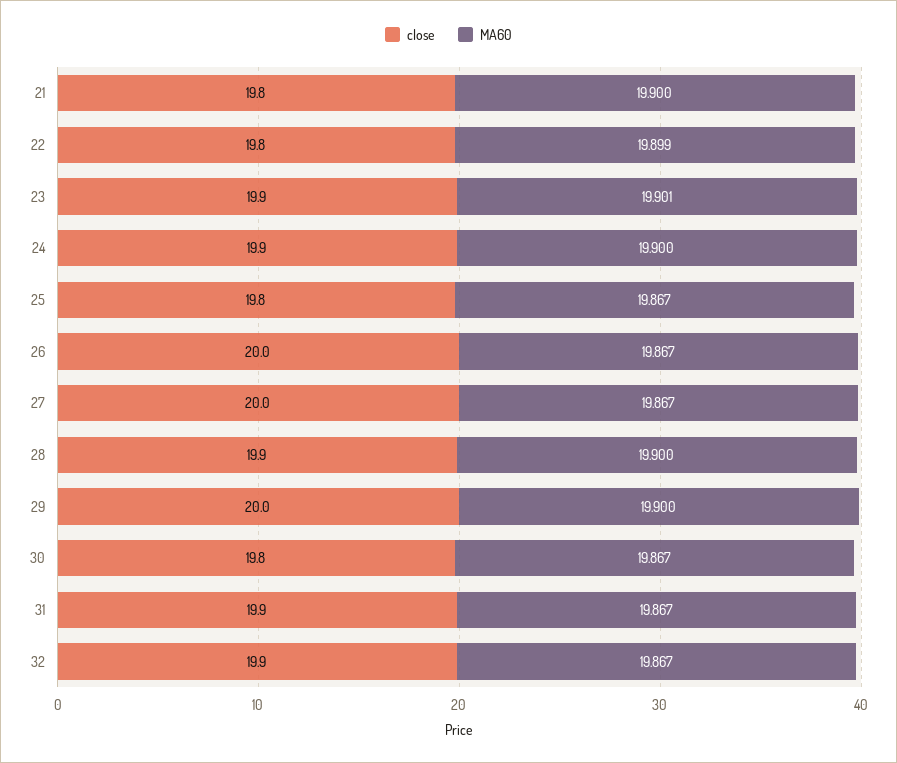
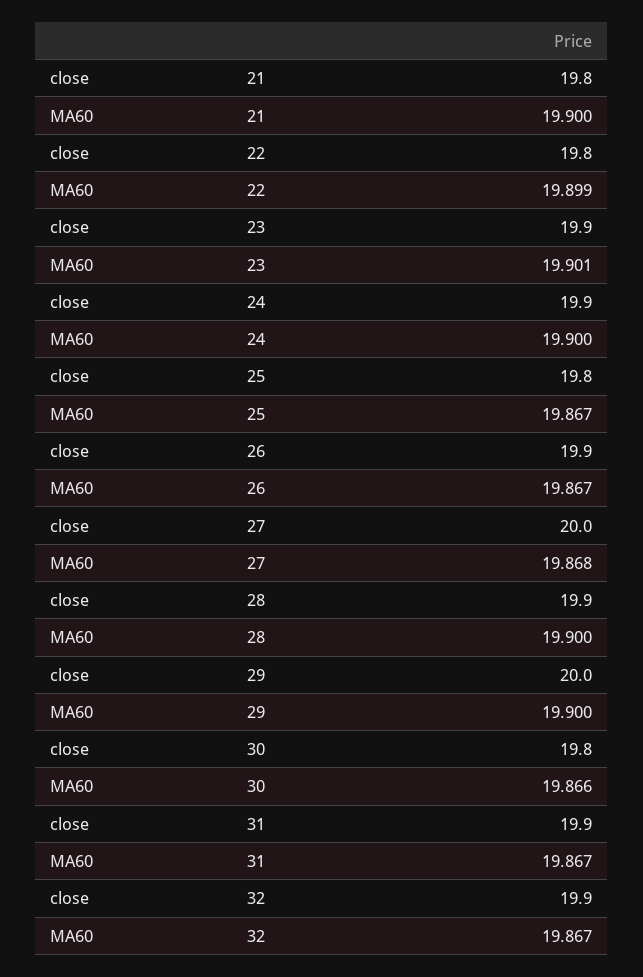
  {
    "close": {
      "21": 19.8,
      "22": 19.8,
      "23": 19.9,
      "24": 19.9,
      "25": 19.8,
-     "26": 20,
+     "26": 19.9,
      "27": 20,
      "28": 19.9,
      "29": 20,
      "30": 19.8,
      "31": 19.9,
      "32": 19.9
    },
    "MA60": {
      "21": 19.9,
      "22": 19.899,
      "23": 19.901,
      "24": 19.9,
      "25": 19.867,
      "26": 19.867,
-     "27": 19.867,
+     "27": 19.868,
      "28": 19.9,
      "29": 19.9,
-     "30": 19.867,
+     "30": 19.866,
      "31": 19.867,
      "32": 19.867
    }
  }

